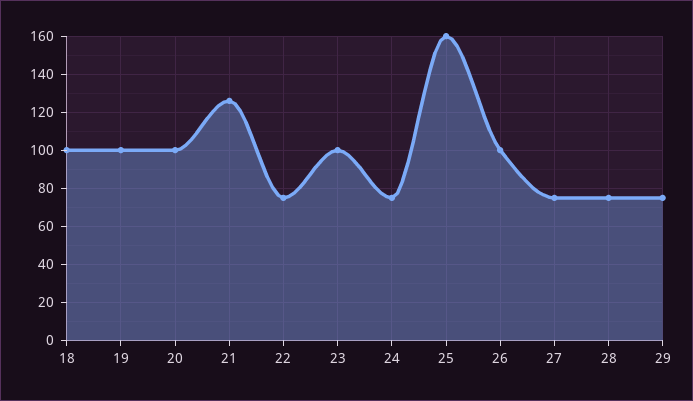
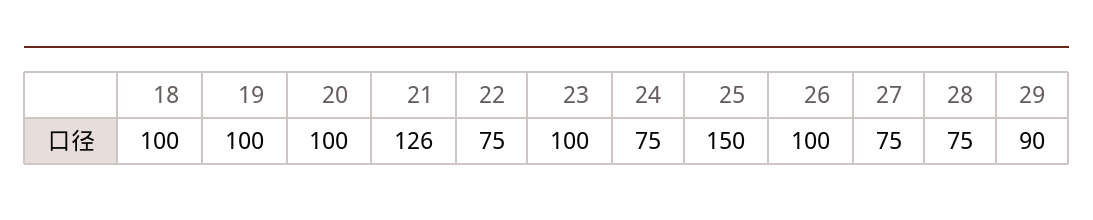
  {
    "18": 100,
    "19": 100,
    "20": 100,
    "21": 126,
    "22": 75,
    "23": 100,
    "24": 75,
-   "25": 160,
+   "25": 150,
    "26": 100,
    "27": 75,
    "28": 75,
-   "29": 75
+   "29": 90
  }

